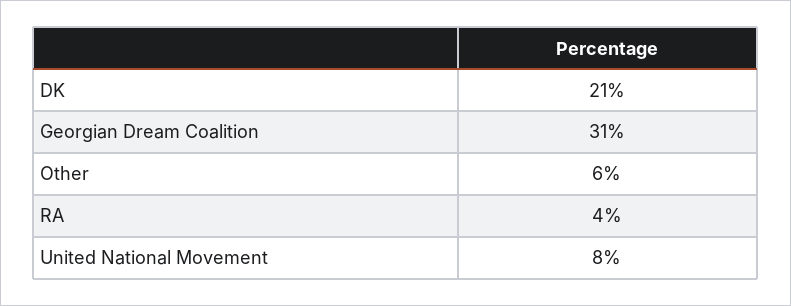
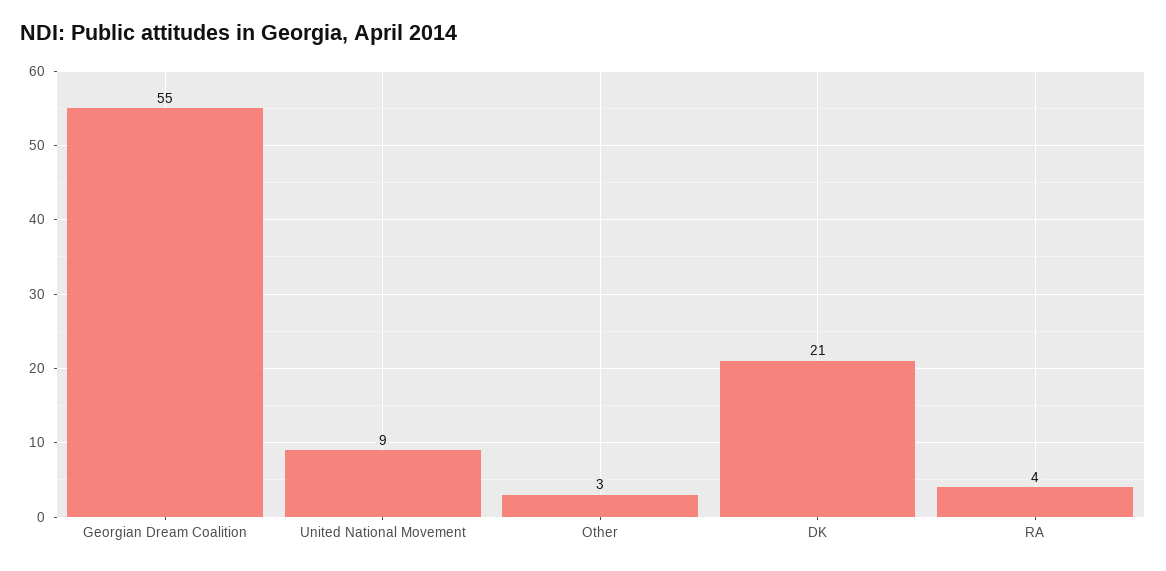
  {
    "DK": 21,
-   "Georgian Dream Coalition": 31,
+   "Georgian Dream Coalition": 55,
-   "Other": 6,
+   "Other": 3,
    "RA": 4,
-   "United National Movement": 8
+   "United National Movement": 9
  }

